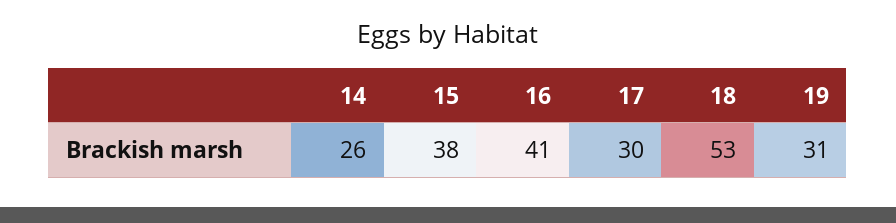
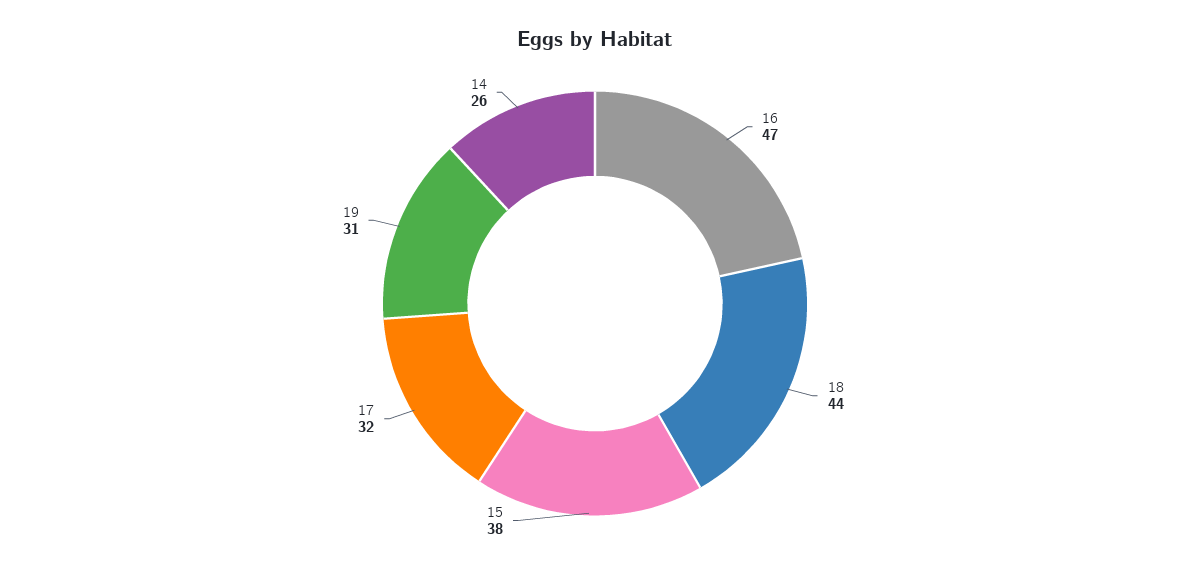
  {
    "14": 26,
    "15": 38,
-   "16": 41,
+   "16": 47,
-   "17": 30,
+   "17": 32,
-   "18": 53,
+   "18": 44,
    "19": 31
  }

